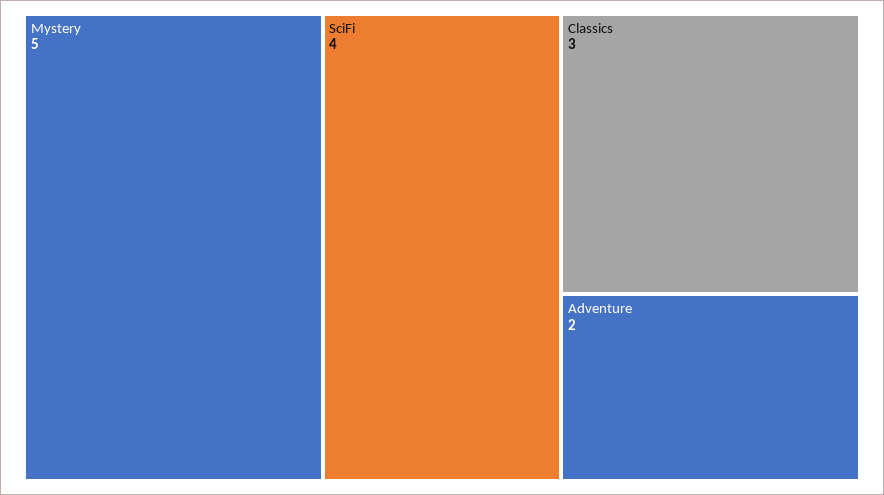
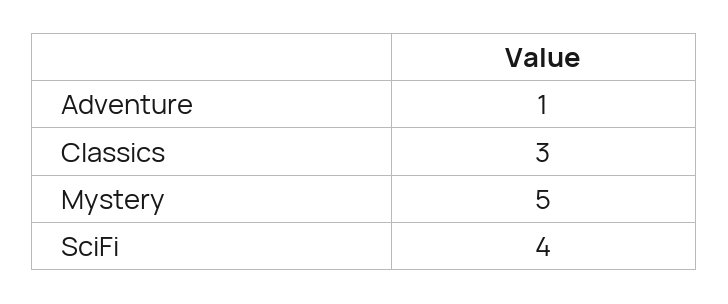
  {
    "Mystery": 5,
    "SciFi": 4,
    "Classics": 3,
-   "Adventure": 2
+   "Adventure": 1
  }

